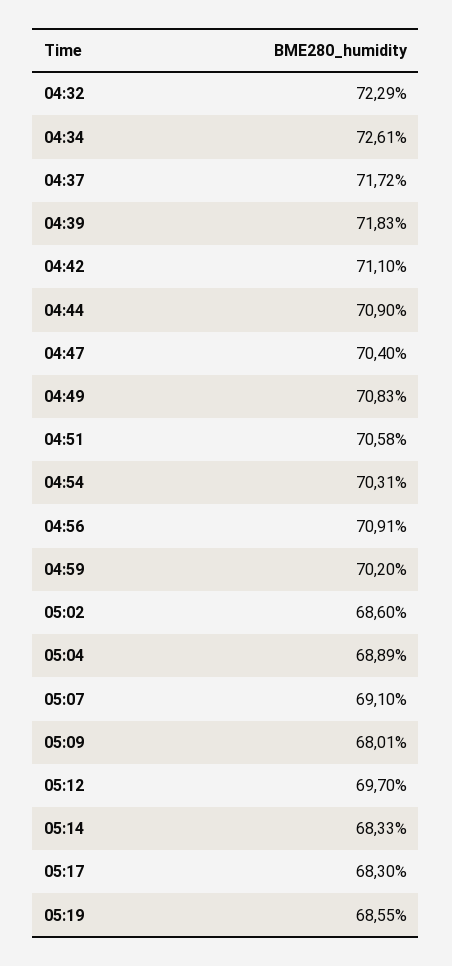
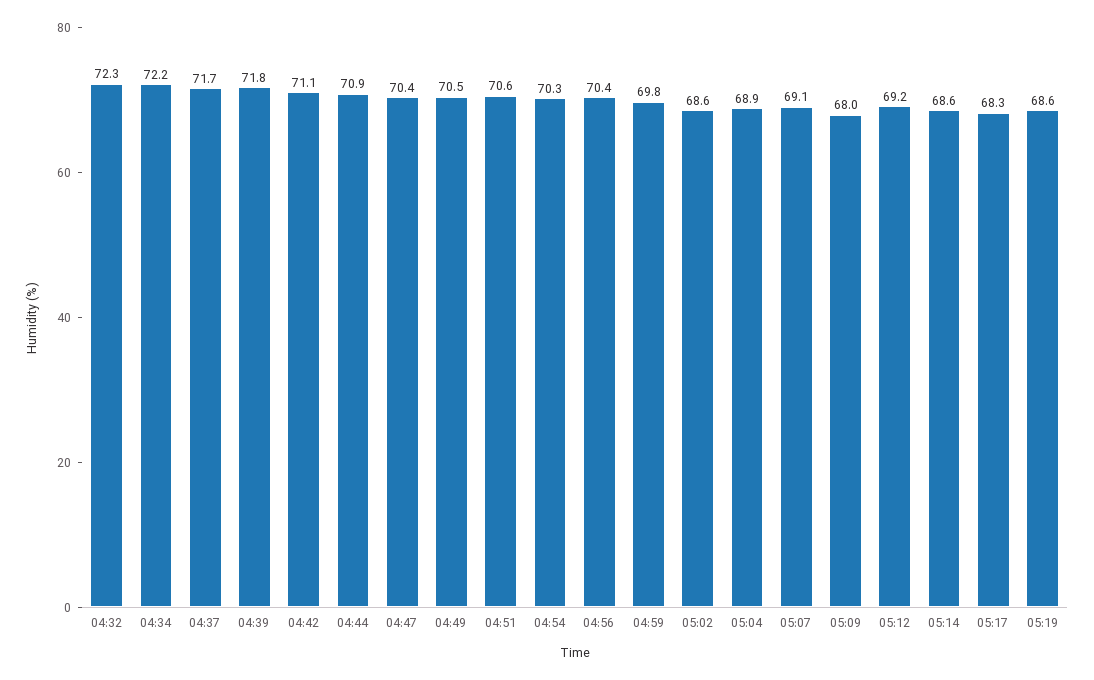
  {
    "04:32": 72.29,
-   "04:34": 72.61,
+   "04:34": 72.2,
    "04:37": 71.72,
    "04:39": 71.83,
    "04:42": 71.1,
    "04:44": 70.9,
    "04:47": 70.4,
-   "04:49": 70.83,
+   "04:49": 70.5,
    "04:51": 70.58,
    "04:54": 70.31,
-   "04:56": 70.91,
+   "04:56": 70.4,
-   "04:59": 70.2,
+   "04:59": 69.8,
    "05:02": 68.6,
    "05:04": 68.89,
    "05:07": 69.1,
    "05:09": 68.01,
-   "05:12": 69.7,
+   "05:12": 69.2,
-   "05:14": 68.33,
+   "05:14": 68.6,
    "05:17": 68.3,
    "05:19": 68.55
  }

